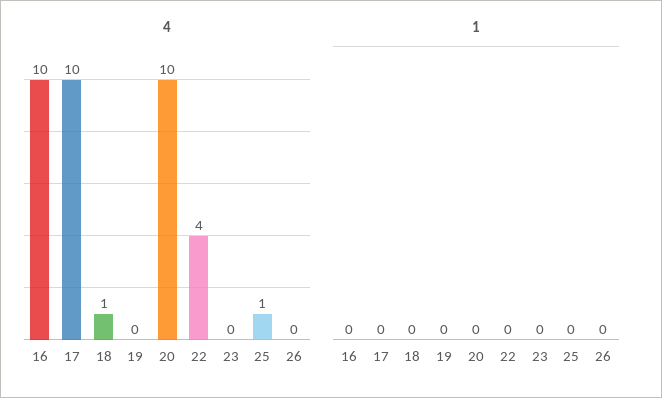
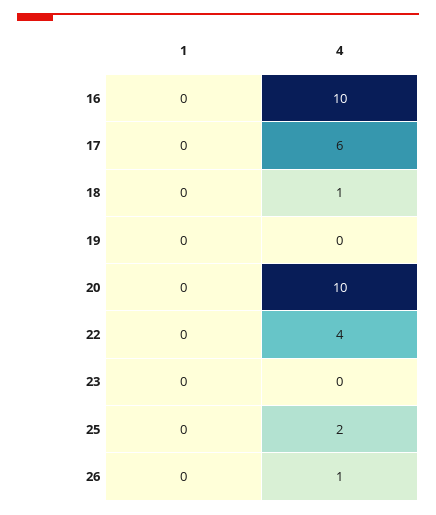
  {
    "4": {
      "16": 10,
-     "17": 10,
+     "17": 6,
      "18": 1,
      "19": 0,
      "20": 10,
      "22": 4,
      "23": 0,
-     "25": 1,
+     "25": 2,
-     "26": 0
+     "26": 1
    },
    "1": {
      "16": 0,
      "17": 0,
      "18": 0,
      "19": 0,
      "20": 0,
      "22": 0,
      "23": 0,
      "25": 0,
      "26": 0
    }
  }

